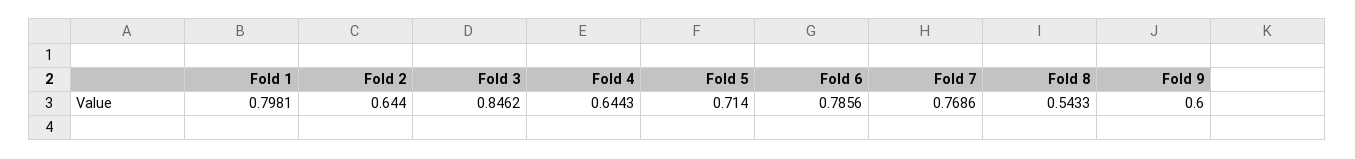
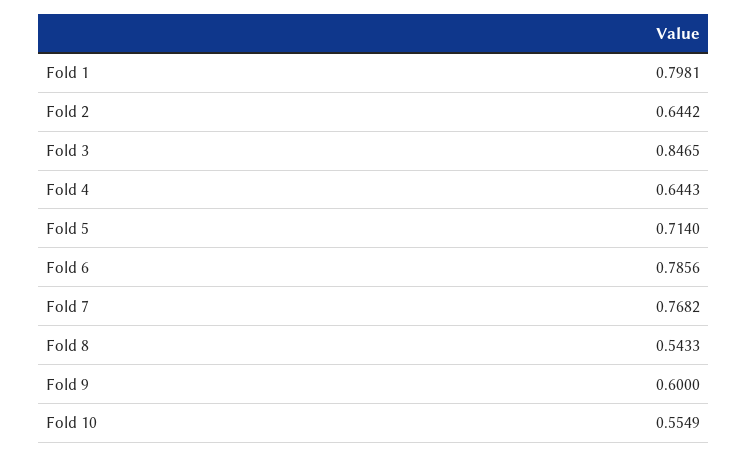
  {
    "Fold 1": 0.7981,
-   "Fold 2": 0.644,
+   "Fold 2": 0.6442,
-   "Fold 3": 0.8462,
+   "Fold 3": 0.8465,
    "Fold 4": 0.6443,
    "Fold 5": 0.714,
    "Fold 6": 0.7856,
-   "Fold 7": 0.7686,
+   "Fold 7": 0.7682,
    "Fold 8": 0.5433,
-   "Fold 9": 0.6
+   "Fold 9": 0.6,
+   "Fold 10": 0.5549
  }

